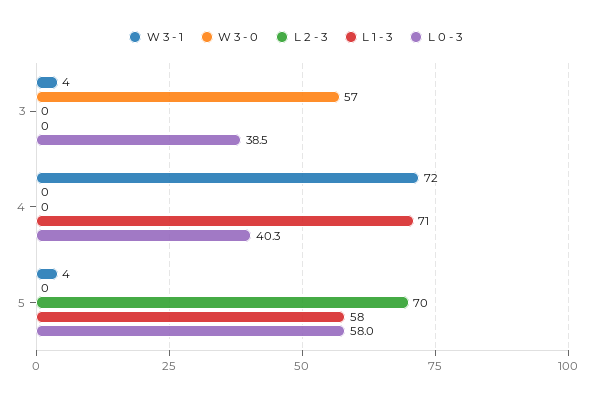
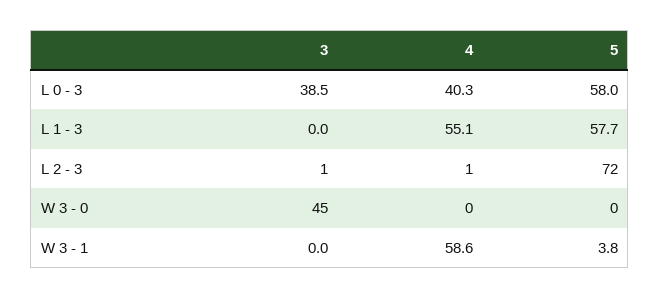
  {
    "W 3 - 1": {
-     "3": 4,
+     "3": 0,
-     "4": 72,
+     "4": 58.6,
      "5": 3.8
    },
    "W 3 - 0": {
-     "3": 57,
+     "3": 45,
      "4": 0,
      "5": 0
    },
    "L 2 - 3": {
-     "3": 0,
+     "3": 1,
-     "4": 0,
+     "4": 1,
-     "5": 70
+     "5": 72
    },
    "L 1 - 3": {
      "3": 0,
-     "4": 71,
+     "4": 55.1,
      "5": 57.7
    },
    "L 0 - 3": {
      "3": 38.5,
      "4": 40.3,
      "5": 58
    }
  }

